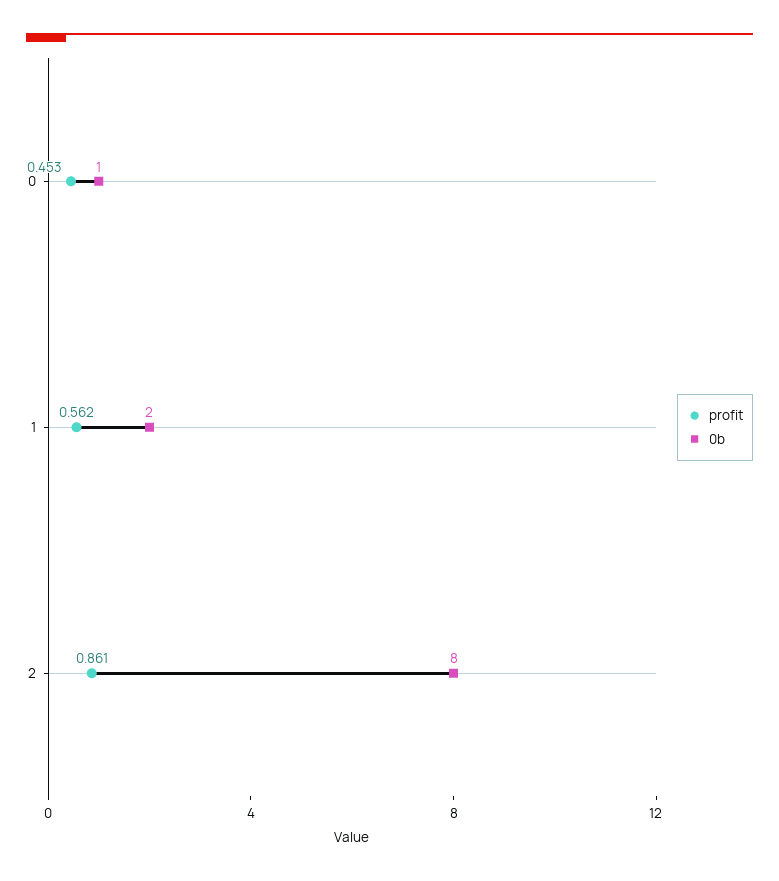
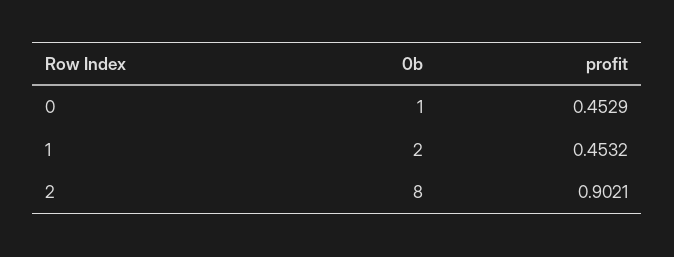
  {
    "profit": {
      "0": 0.4529,
-     "1": 0.562,
+     "1": 0.4532,
-     "2": 0.861
+     "2": 0.9021
    },
    "0b": {
      "0": 1,
      "1": 2,
      "2": 8
    }
  }

